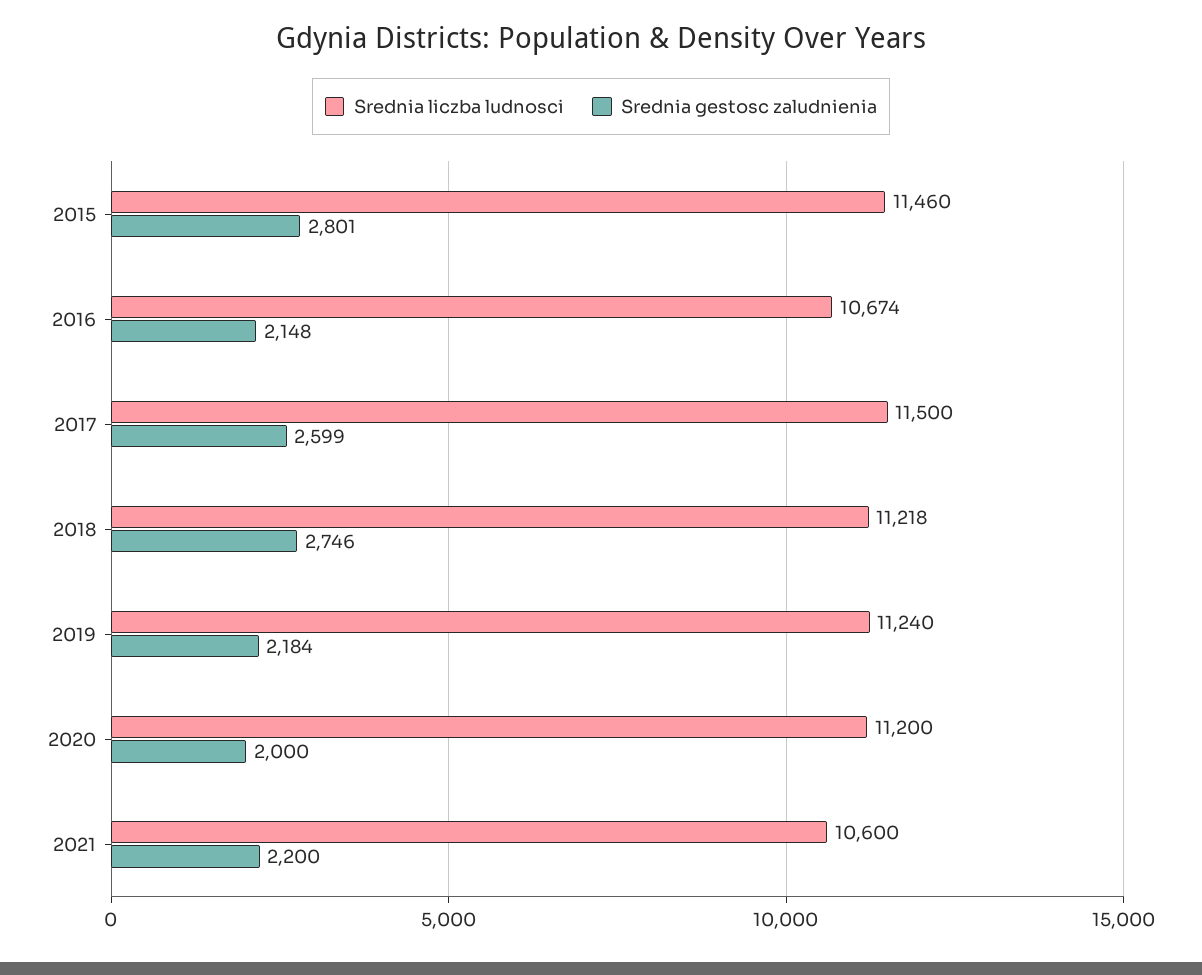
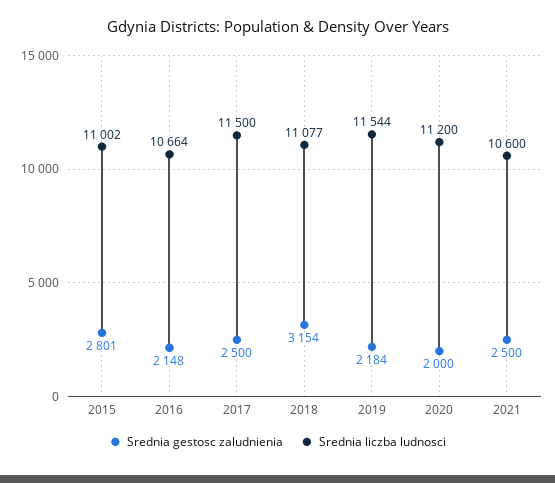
  {
    "Srednia liczba ludnosci": {
-     "2015": 11460,
+     "2015": 11002,
-     "2016": 10674,
+     "2016": 10664,
      "2017": 11500,
-     "2018": 11218,
+     "2018": 11077,
-     "2019": 11240,
+     "2019": 11544,
      "2020": 11200,
      "2021": 10600
    },
    "Srednia gestosc zaludnienia": {
      "2015": 2801,
      "2016": 2148,
-     "2017": 2599,
+     "2017": 2500,
-     "2018": 2746,
+     "2018": 3154,
      "2019": 2184,
      "2020": 2000,
-     "2021": 2200
+     "2021": 2500
    }
  }

